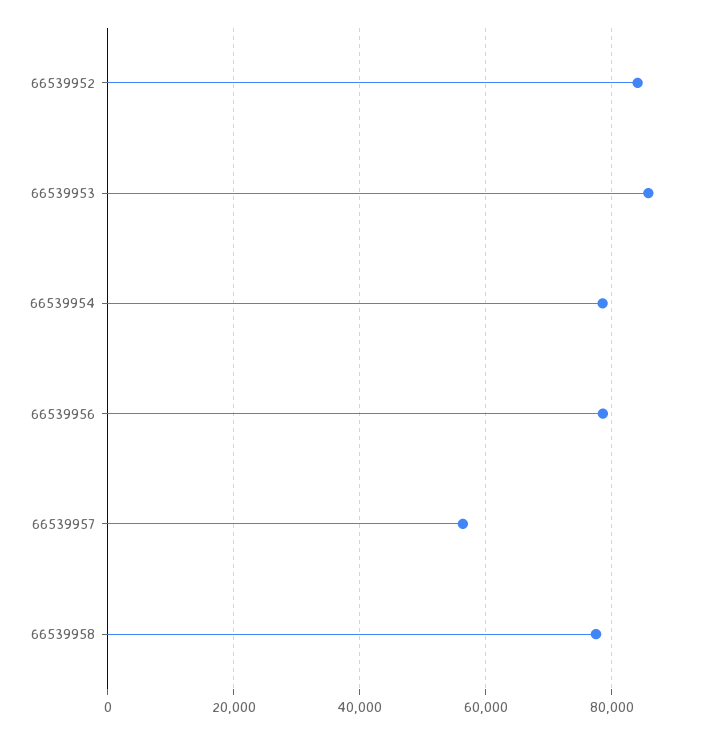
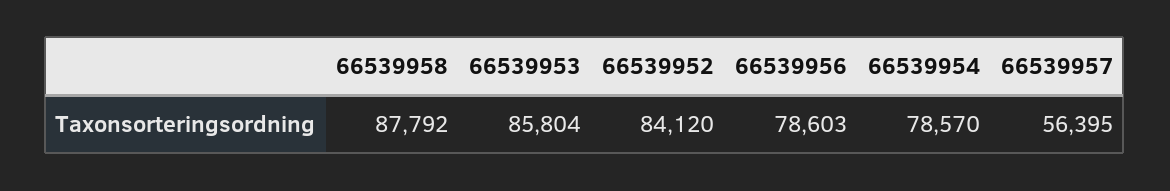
  {
    "66539952": 84120,
    "66539953": 85804,
    "66539954": 78570,
    "66539956": 78603,
    "66539957": 56395,
-   "66539958": 78000
+   "66539958": 87792
  }

